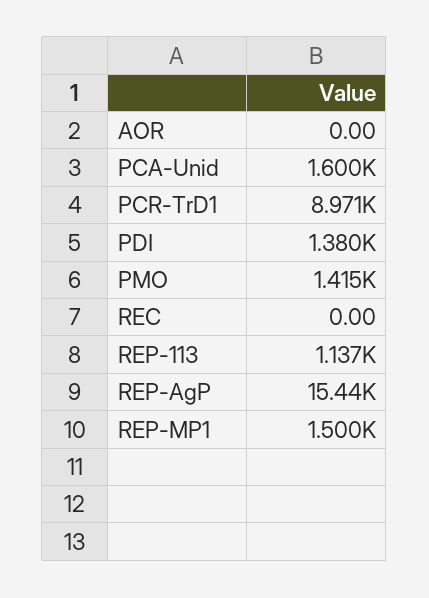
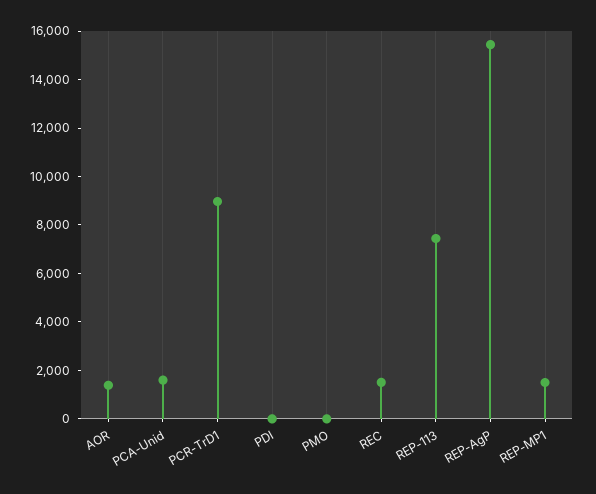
  {
-   "AOR": 0,
+   "AOR": 1500,
    "PCA-Unid": 1600,
    "PCR-TrD1": 8971,
-   "PDI": 1380,
+   "PDI": 0,
-   "PMO": 1415,
+   "PMO": 0,
-   "REC": 0,
+   "REC": 1500,
-   "REP-113": 1137,
+   "REP-113": 7500,
    "REP-AgP": 15440,
    "REP-MP1": 1500
  }

